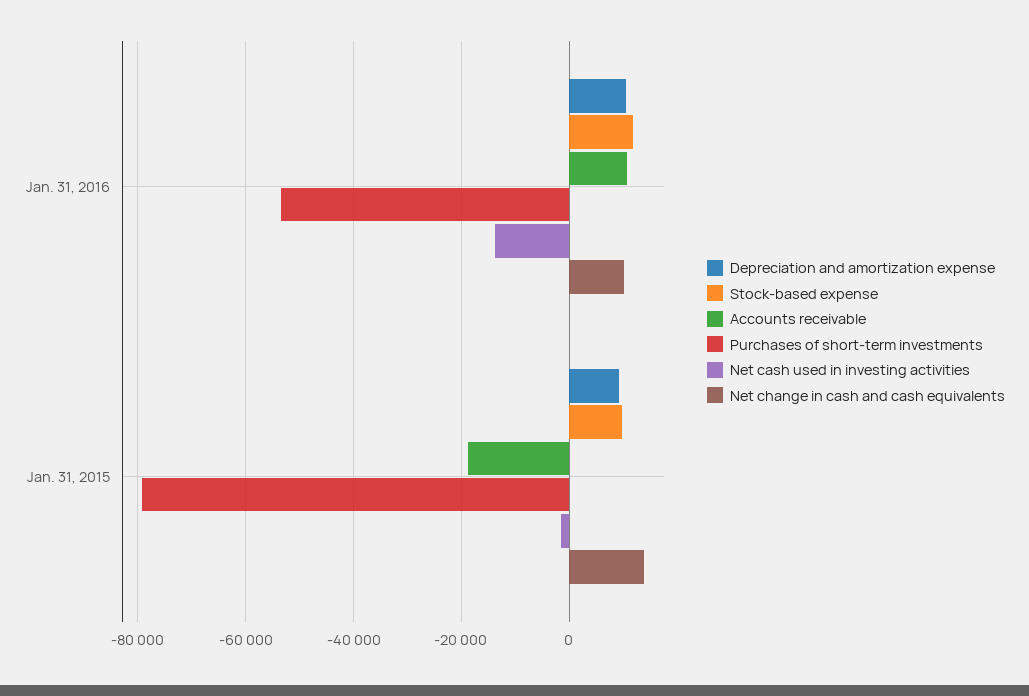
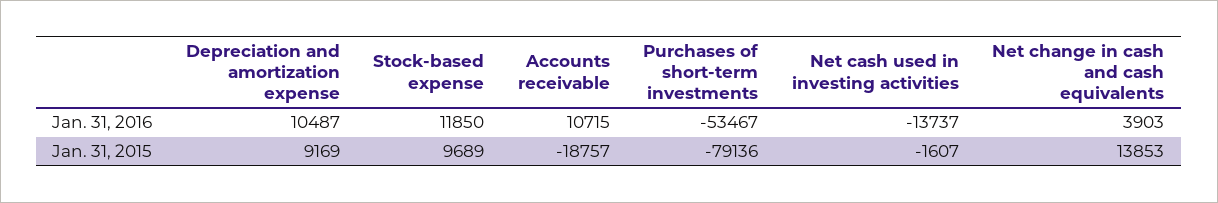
  {
    "Depreciation and amortization expense": {
      "Jan. 31, 2016": 10487,
      "Jan. 31, 2015": 9169
    },
    "Stock-based expense": {
      "Jan. 31, 2016": 11850,
      "Jan. 31, 2015": 9689
    },
    "Accounts receivable": {
      "Jan. 31, 2016": 10715,
      "Jan. 31, 2015": -18757
    },
    "Purchases of short-term investments": {
      "Jan. 31, 2016": -53467,
      "Jan. 31, 2015": -79136
    },
    "Net cash used in investing activities": {
      "Jan. 31, 2016": -13737,
      "Jan. 31, 2015": -1607
    },
    "Net change in cash and cash equivalents": {
-     "Jan. 31, 2016": 10000,
+     "Jan. 31, 2016": 3903,
      "Jan. 31, 2015": 13853
    }
  }

